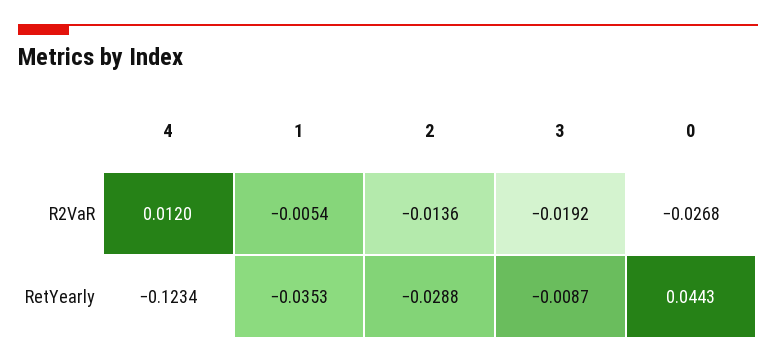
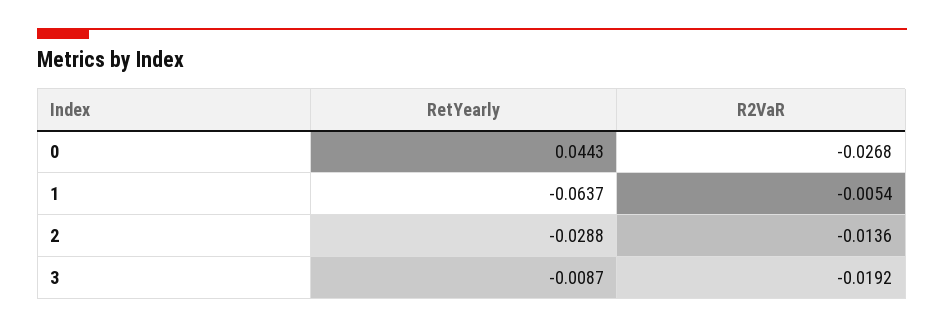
  {
-   "4": {
-     "R2VaR": 0.012,
-     "RetYearly": -0.1234
-   },
    "1": {
      "R2VaR": -0.0054,
-     "RetYearly": -0.0353
+     "RetYearly": -0.0637
    },
    "2": {
      "R2VaR": -0.0136,
      "RetYearly": -0.0288
    },
    "3": {
      "R2VaR": -0.0192,
      "RetYearly": -0.0087
    },
    "0": {
      "R2VaR": -0.0268,
      "RetYearly": 0.0443
    }
  }

